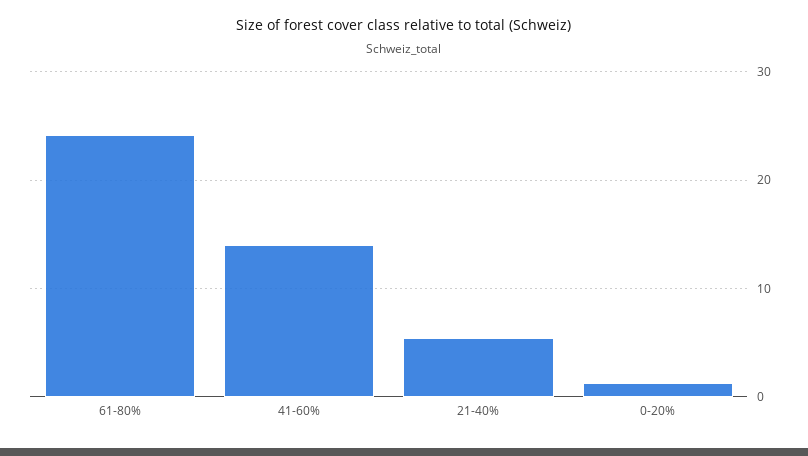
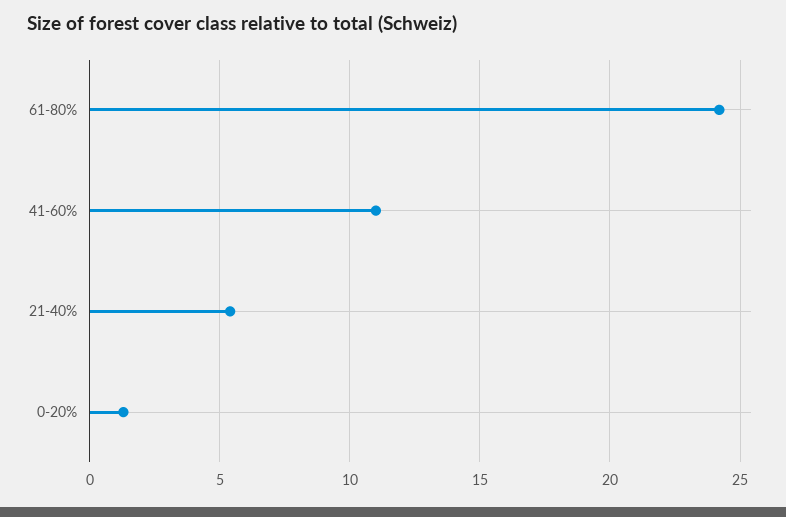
  {
    "61-80%": 24,
-   "41-60%": 14,
+   "41-60%": 11,
    "21-40%": 5.5,
    "0-20%": 1.5
  }

